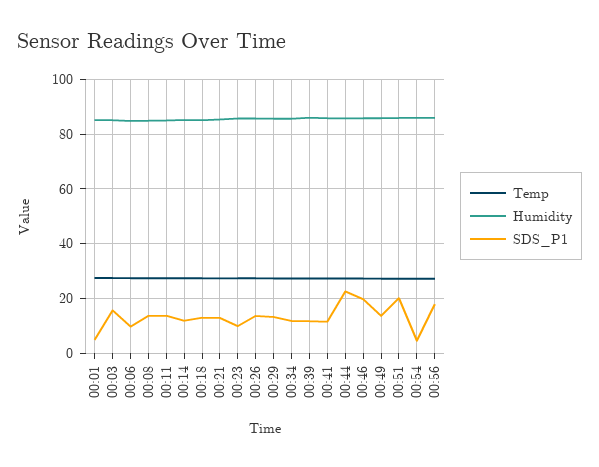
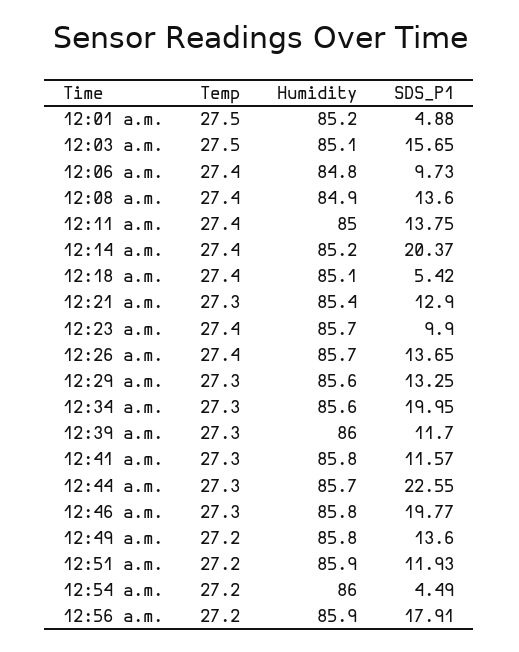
  {
    "Temp": {
      "00:01": 27.5,
      "00:03": 27.5,
      "00:06": 27.4,
      "00:08": 27.4,
      "00:11": 27.4,
      "00:14": 27.4,
      "00:18": 27.4,
      "00:21": 27.3,
      "00:23": 27.4,
      "00:26": 27.4,
      "00:29": 27.3,
      "00:34": 27.3,
      "00:39": 27.3,
      "00:41": 27.3,
      "00:44": 27.3,
      "00:46": 27.3,
      "00:49": 27.2,
      "00:51": 27.2,
      "00:54": 27.2,
      "00:56": 27.2
    },
    "Humidity": {
      "00:01": 85.2,
      "00:03": 85.1,
      "00:06": 84.8,
      "00:08": 84.9,
      "00:11": 85,
      "00:14": 85.2,
      "00:18": 85.1,
      "00:21": 85.4,
      "00:23": 85.7,
      "00:26": 85.7,
      "00:29": 85.6,
      "00:34": 85.6,
      "00:39": 86,
      "00:41": 85.8,
      "00:44": 85.7,
      "00:46": 85.8,
      "00:49": 85.8,
      "00:51": 85.9,
      "00:54": 86,
      "00:56": 85.9
    },
    "SDS_P1": {
      "00:01": 4.88,
      "00:03": 15.65,
      "00:06": 9.73,
      "00:08": 13.6,
      "00:11": 13.75,
-     "00:14": 12.5,
+     "00:14": 20.37,
-     "00:18": 12.5,
+     "00:18": 5.42,
      "00:21": 12.9,
      "00:23": 9.9,
      "00:26": 13.65,
      "00:29": 13.25,
-     "00:34": 12.5,
+     "00:34": 19.95,
      "00:39": 11.7,
      "00:41": 11.57,
      "00:44": 22.55,
      "00:46": 19.77,
      "00:49": 13.6,
-     "00:51": 20,
+     "00:51": 11.93,
      "00:54": 4.49,
      "00:56": 17.91
    }
  }

